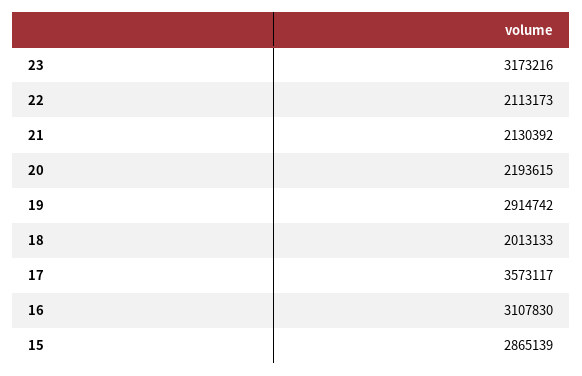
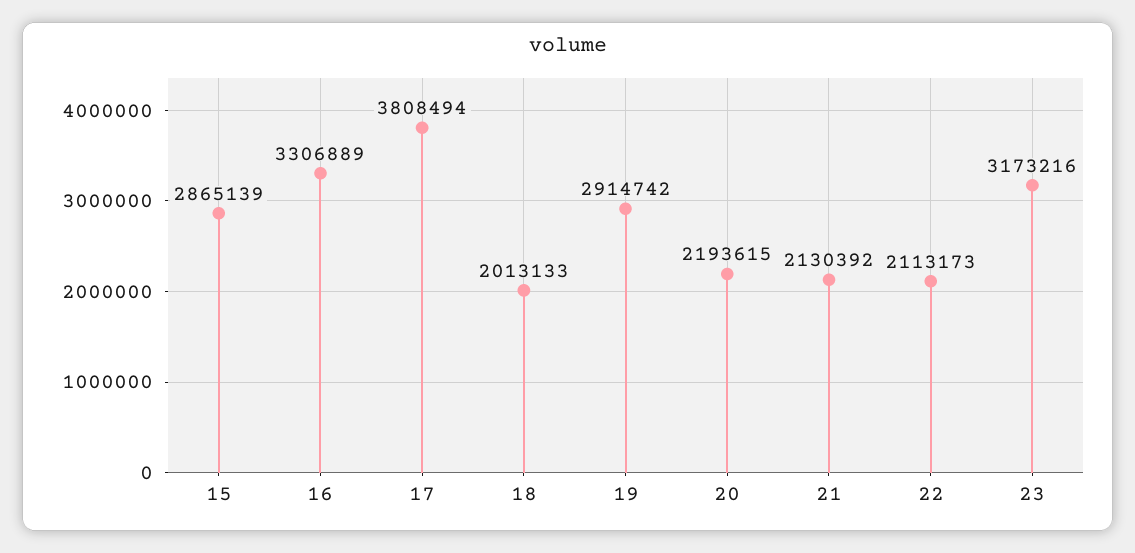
  {
    "23": 3173216,
    "22": 2113173,
    "21": 2130392,
    "20": 2193615,
    "19": 2914742,
    "18": 2013133,
-   "17": 3573117,
+   "17": 3808494,
-   "16": 3107830,
+   "16": 3306889,
    "15": 2865139
  }

